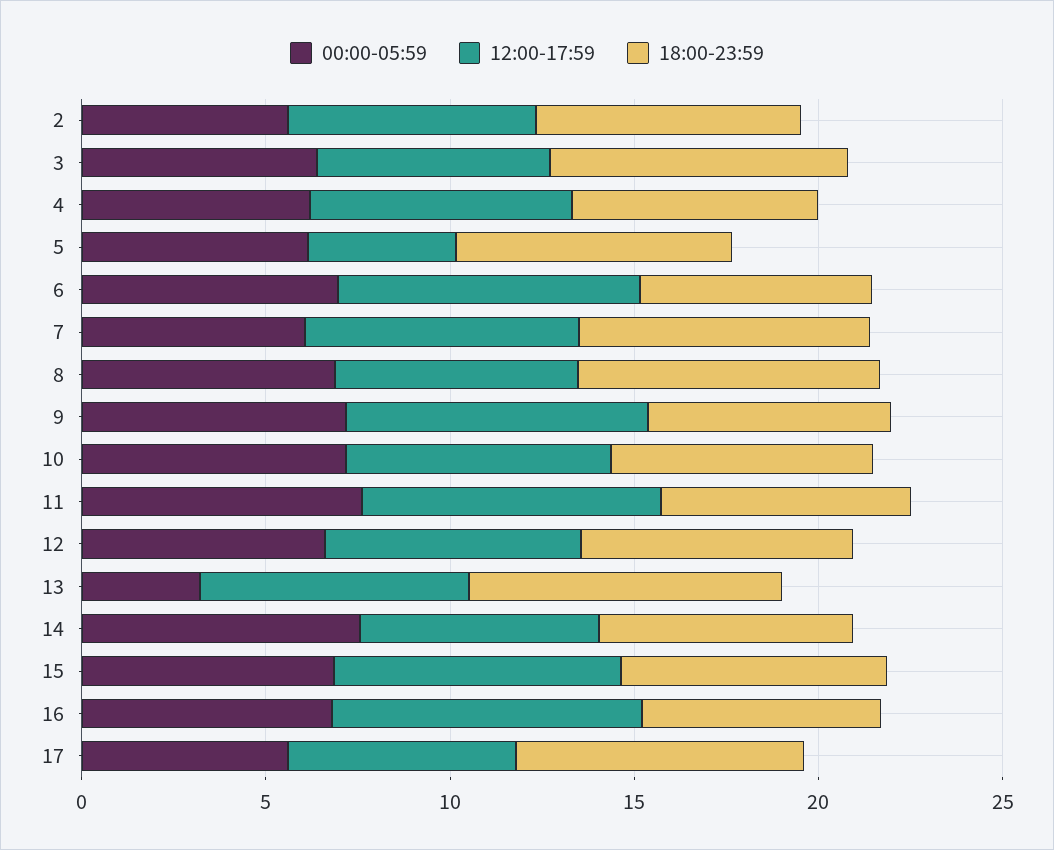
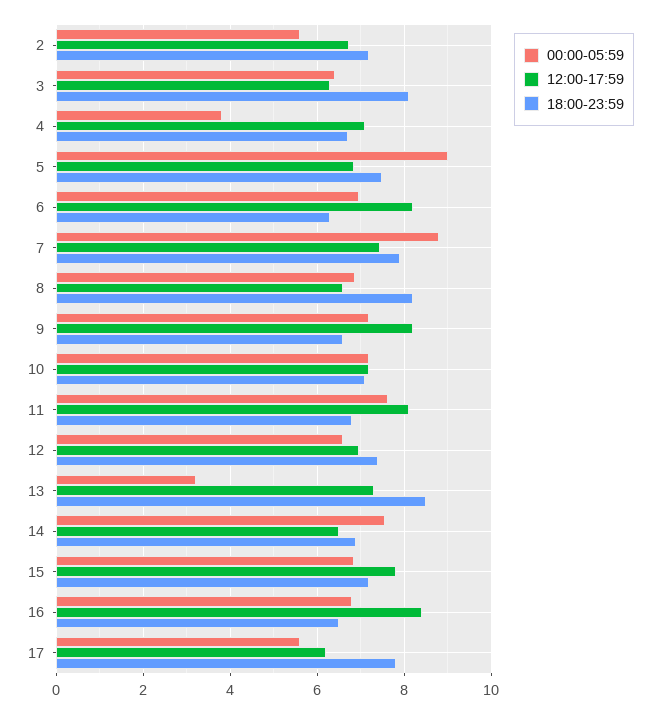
  {
    "00:00-05:59": {
      "2": 5.6,
      "3": 6.4,
-     "4": 6,
+     "4": 3.8,
-     "5": 6,
+     "5": 9,
      "6": 7,
-     "7": 6,
+     "7": 8.8,
      "8": 6.8,
      "9": 7.2,
      "10": 7.2,
      "11": 7.6,
      "12": 6.6,
      "13": 3.2,
      "14": 7.6,
      "15": 6.8,
      "16": 6.8,
      "17": 5.6
    },
    "12:00-17:59": {
      "2": 6.8,
      "3": 6.4,
      "4": 7.2,
-     "5": 4,
+     "5": 6.8,
      "6": 8.2,
      "7": 7.4,
      "8": 6.6,
      "9": 8.2,
      "10": 7.2,
      "11": 8.2,
      "12": 7,
      "13": 7.4,
      "14": 6.6,
      "15": 7.8,
      "16": 8.4,
      "17": 6.2
    },
    "18:00-23:59": {
      "2": 7.2,
      "3": 8.2,
      "4": 6.8,
      "5": 7.6,
      "6": 6.4,
      "7": 8,
      "8": 8.2,
      "9": 6.6,
      "10": 7.2,
      "11": 6.8,
      "12": 7.4,
      "13": 8.6,
      "14": 7,
      "15": 7.2,
      "16": 6.6,
      "17": 7.8
    }
  }

